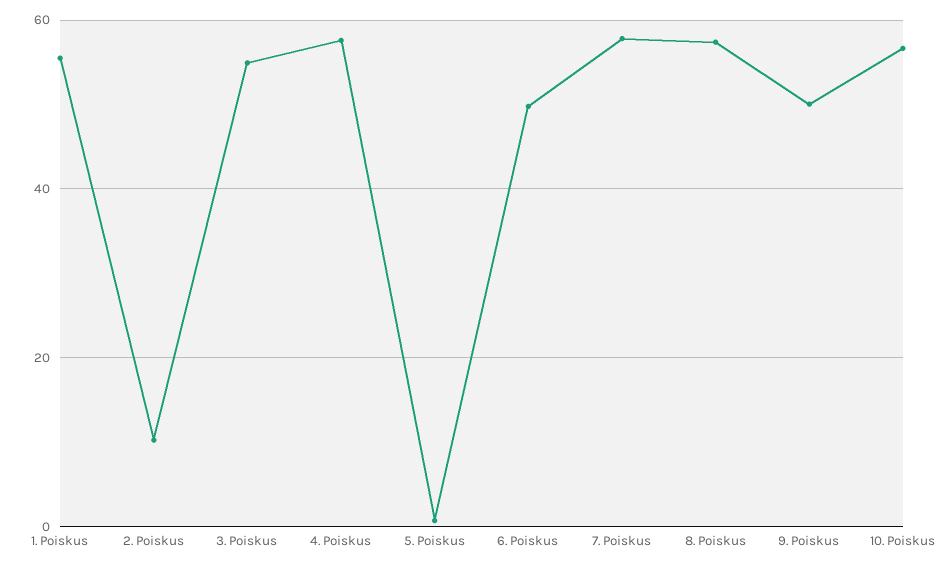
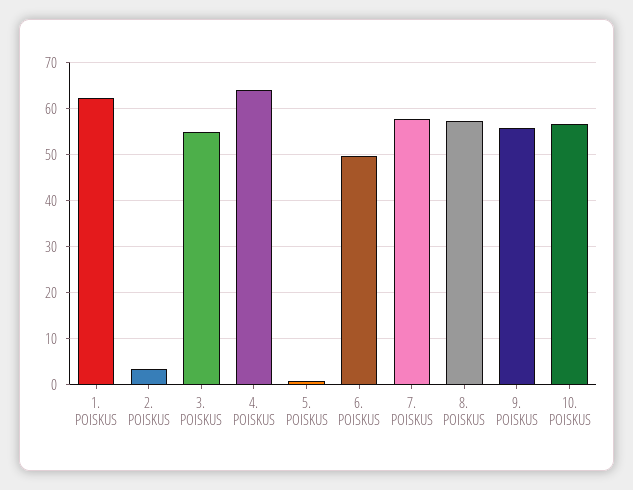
  {
-   "1. Poiskus": 56,
+   "1. Poiskus": 62,
-   "2. Poiskus": 10,
+   "2. Poiskus": 4,
    "3. Poiskus": 54,
-   "4. Poiskus": 58,
+   "4. Poiskus": 64,
    "5. Poiskus": 0,
    "6. Poiskus": 50,
    "7. Poiskus": 58,
    "8. Poiskus": 58,
-   "9. Poiskus": 50,
+   "9. Poiskus": 56,
    "10. Poiskus": 56
  }

